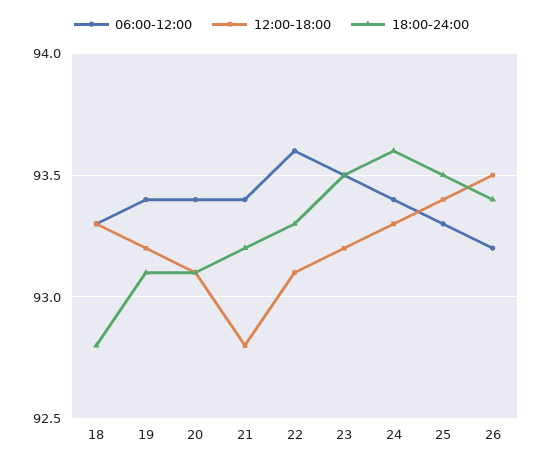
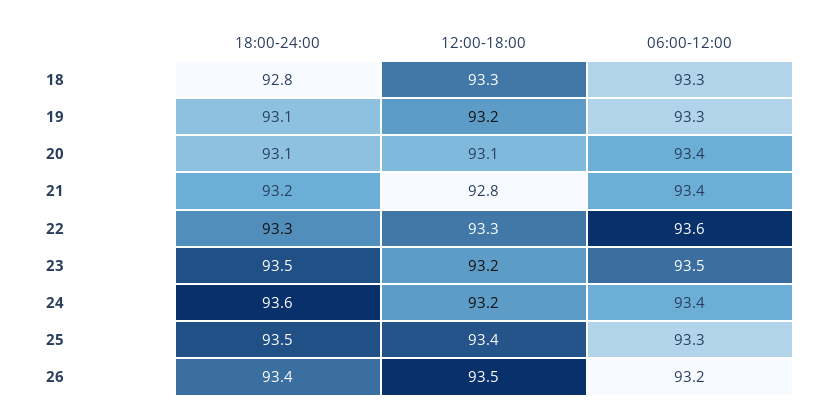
  {
    "06:00-12:00": {
      "18": 93.3,
-     "19": 93.4,
+     "19": 93.3,
      "20": 93.4,
      "21": 93.4,
      "22": 93.6,
      "23": 93.5,
      "24": 93.4,
      "25": 93.3,
      "26": 93.2
    },
    "12:00-18:00": {
      "18": 93.3,
      "19": 93.2,
      "20": 93.1,
      "21": 92.8,
-     "22": 93.1,
+     "22": 93.3,
      "23": 93.2,
-     "24": 93.3,
+     "24": 93.2,
      "25": 93.4,
      "26": 93.5
    },
    "18:00-24:00": {
      "18": 92.8,
      "19": 93.1,
      "20": 93.1,
      "21": 93.2,
      "22": 93.3,
      "23": 93.5,
      "24": 93.6,
      "25": 93.5,
      "26": 93.4
    }
  }

